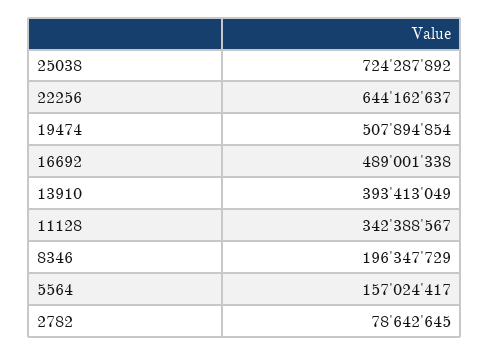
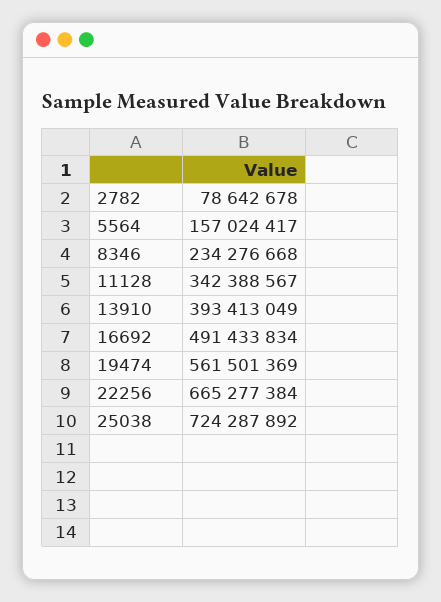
  {
    "25038": 724287892,
-   "22256": 644162637,
+   "22256": 665277384,
-   "19474": 507894854,
+   "19474": 561501369,
-   "16692": 489001338,
+   "16692": 491433834,
    "13910": 393413049,
    "11128": 342388567,
-   "8346": 196347729,
+   "8346": 234276668,
    "5564": 157024417,
-   "2782": 78642645
+   "2782": 78642678
  }

